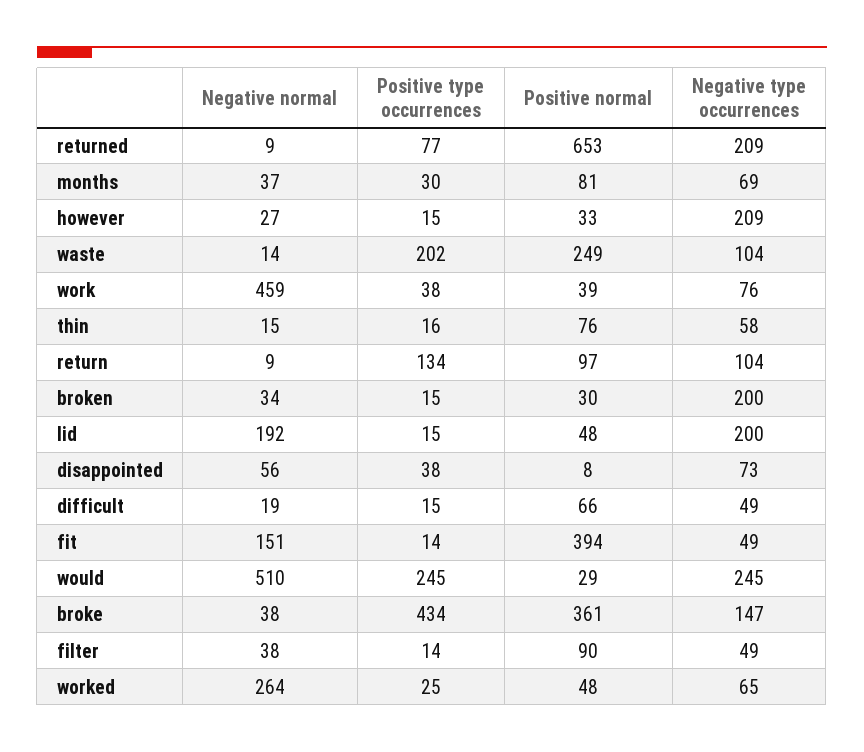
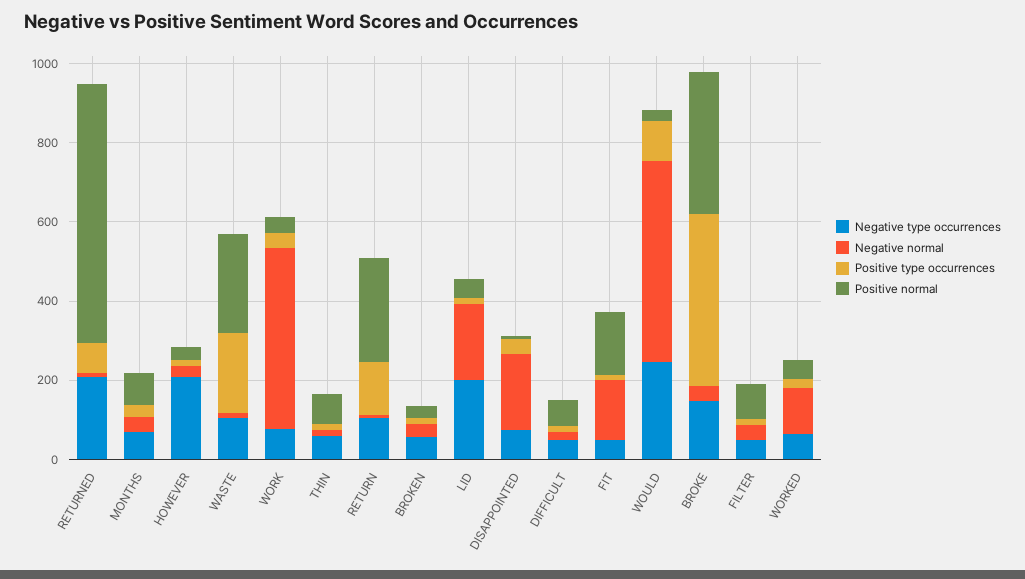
  {
    "Negative normal": {
      "returned": 9,
      "months": 37,
      "however": 27,
      "waste": 14,
      "work": 459,
      "thin": 15,
      "return": 9,
      "broken": 34,
      "lid": 192,
-     "disappointed": 56,
+     "disappointed": 200,
      "difficult": 19,
      "fit": 151,
      "would": 510,
      "broke": 38,
      "filter": 38,
-     "worked": 264
+     "worked": 100
    },
    "Positive type occurrences": {
      "returned": 77,
      "months": 30,
      "however": 15,
      "waste": 202,
      "work": 38,
      "thin": 16,
      "return": 134,
      "broken": 15,
      "lid": 15,
      "disappointed": 38,
      "difficult": 15,
      "fit": 14,
-     "would": 245,
+     "would": 100,
      "broke": 434,
      "filter": 14,
      "worked": 25
    },
    "Positive normal": {
      "returned": 653,
      "months": 81,
      "however": 33,
      "waste": 249,
      "work": 39,
      "thin": 76,
-     "return": 97,
+     "return": 250,
      "broken": 30,
      "lid": 48,
      "disappointed": 8,
      "difficult": 66,
-     "fit": 394,
+     "fit": 150,
      "would": 29,
      "broke": 361,
      "filter": 90,
      "worked": 48
    },
    "Negative type occurrences": {
      "returned": 209,
      "months": 69,
      "however": 209,
      "waste": 104,
      "work": 76,
      "thin": 58,
      "return": 104,
-     "broken": 200,
+     "broken": 50,
      "lid": 200,
      "disappointed": 73,
      "difficult": 49,
      "fit": 49,
      "would": 245,
      "broke": 147,
      "filter": 49,
      "worked": 65
    }
  }

